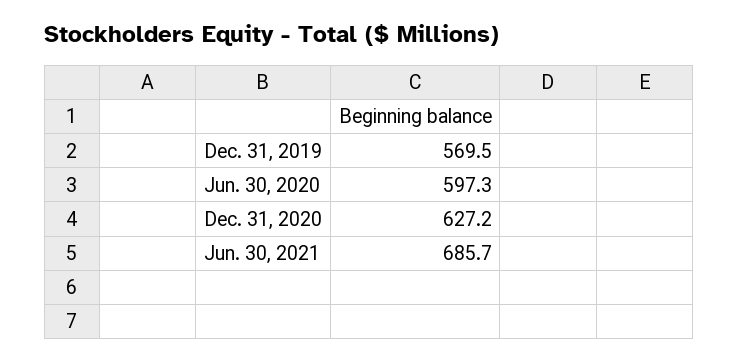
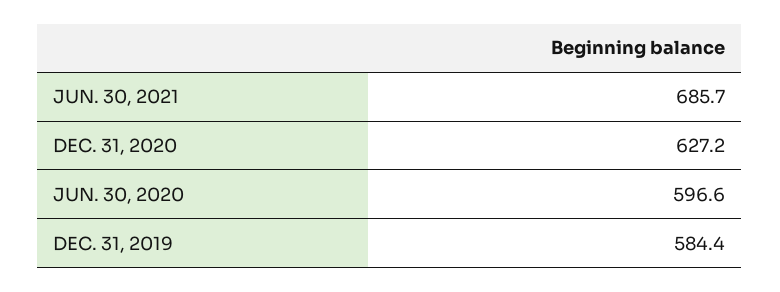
  {
-   "Dec. 31, 2019": 569.5,
+   "Dec. 31, 2019": 584.4,
-   "Jun. 30, 2020": 597.3,
+   "Jun. 30, 2020": 596.6,
    "Dec. 31, 2020": 627.2,
    "Jun. 30, 2021": 685.7
  }

